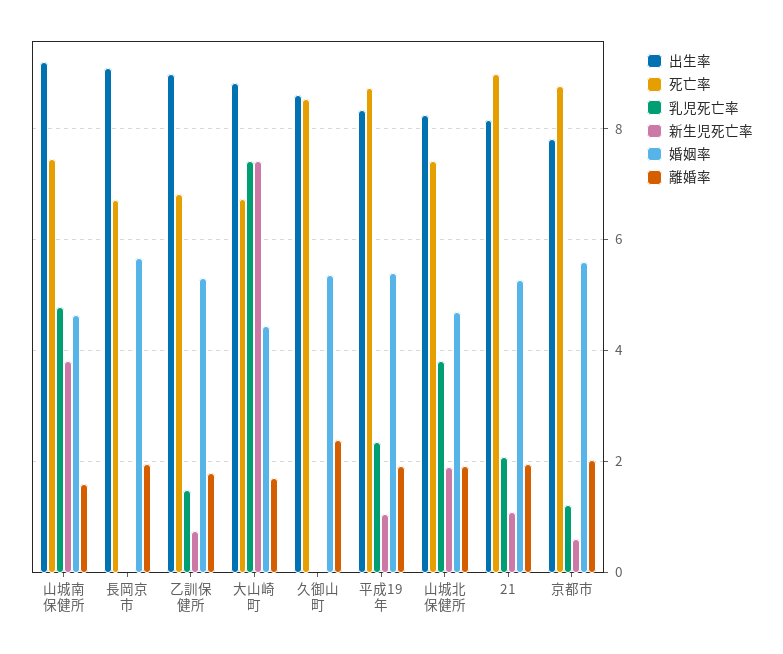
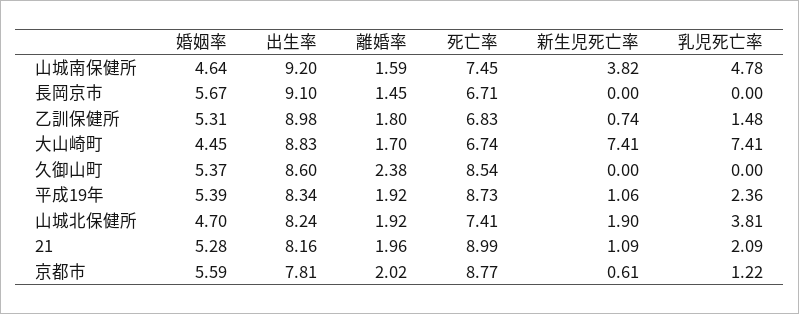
  {
    "出生率": {
      "山城南保健所": 9.2,
      "長岡京市": 9.1,
      "乙訓保健所": 8.98,
      "大山崎町": 8.83,
      "久御山町": 8.6,
      "平成19年": 8.34,
      "山城北保健所": 8.24,
      "21": 8.16,
      "京都市": 7.81
    },
    "死亡率": {
      "山城南保健所": 7.45,
      "長岡京市": 6.71,
      "乙訓保健所": 6.83,
      "大山崎町": 6.74,
      "久御山町": 8.54,
      "平成19年": 8.73,
      "山城北保健所": 7.41,
      "21": 8.99,
      "京都市": 8.77
    },
    "乳児死亡率": {
      "山城南保健所": 4.78,
      "長岡京市": 0,
      "乙訓保健所": 1.48,
      "大山崎町": 7.41,
      "久御山町": 0,
      "平成19年": 2.36,
      "山城北保健所": 3.81,
      "21": 2.09,
      "京都市": 1.22
    },
    "新生児死亡率": {
      "山城南保健所": 3.82,
      "長岡京市": 0,
      "乙訓保健所": 0.74,
      "大山崎町": 7.41,
      "久御山町": 0,
      "平成19年": 1.06,
      "山城北保健所": 1.9,
      "21": 1.09,
      "京都市": 0.61
    },
    "婚姻率": {
      "山城南保健所": 4.64,
      "長岡京市": 5.67,
      "乙訓保健所": 5.31,
      "大山崎町": 4.45,
      "久御山町": 5.37,
      "平成19年": 5.39,
      "山城北保健所": 4.7,
      "21": 5.28,
      "京都市": 5.59
    },
    "離婚率": {
      "山城南保健所": 1.59,
-     "長岡京市": 2,
+     "長岡京市": 1.45,
      "乙訓保健所": 1.8,
      "大山崎町": 1.7,
      "久御山町": 2.38,
      "平成19年": 1.92,
      "山城北保健所": 1.92,
      "21": 1.96,
      "京都市": 2.02
    }
  }

